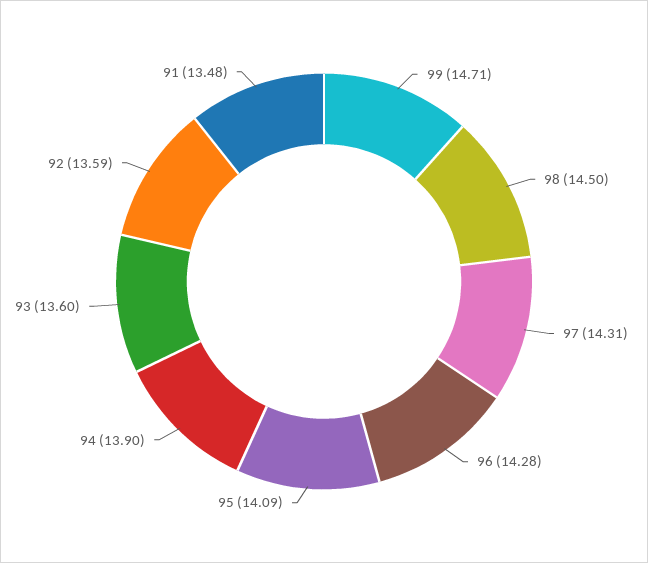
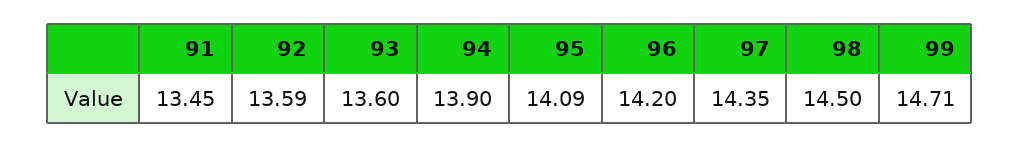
  {
    "99": 14.71,
    "98": 14.5,
-   "97": 14.31,
+   "97": 14.35,
-   "96": 14.28,
+   "96": 14.2,
    "95": 14.09,
    "94": 13.9,
    "93": 13.6,
    "92": 13.59,
-   "91": 13.48
+   "91": 13.45
  }

